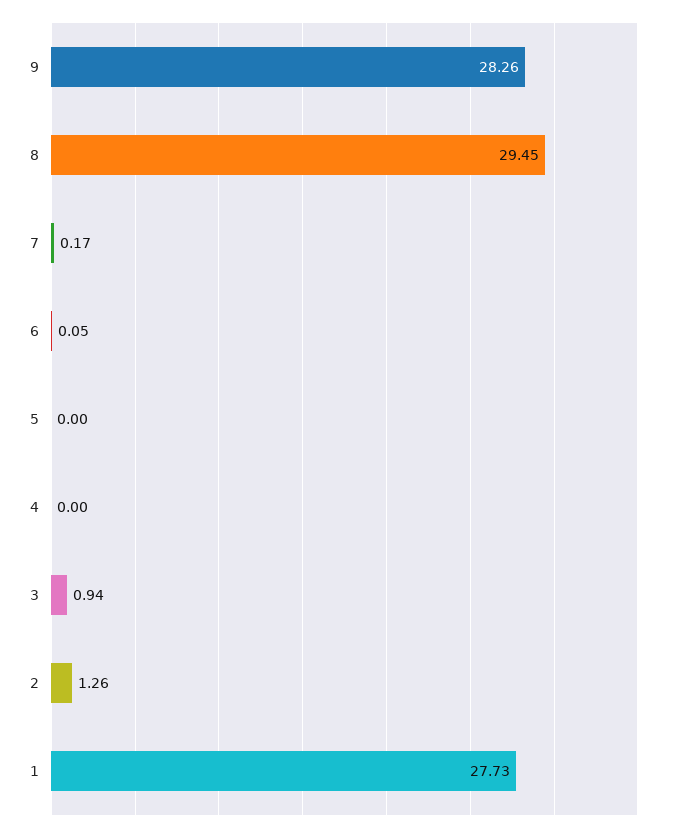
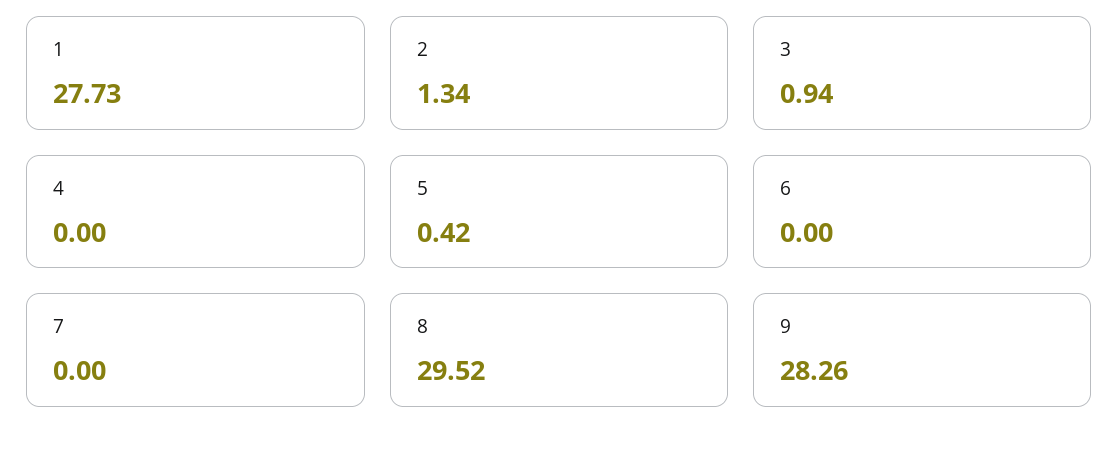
  {
    "9": 28.26,
-   "8": 29.45,
+   "8": 29.52,
-   "7": 0.17,
+   "7": 0,
-   "6": 0.05,
+   "6": 0,
-   "5": 0,
+   "5": 0.42,
    "4": 0,
    "3": 0.94,
-   "2": 1.26,
+   "2": 1.34,
    "1": 27.73
  }

